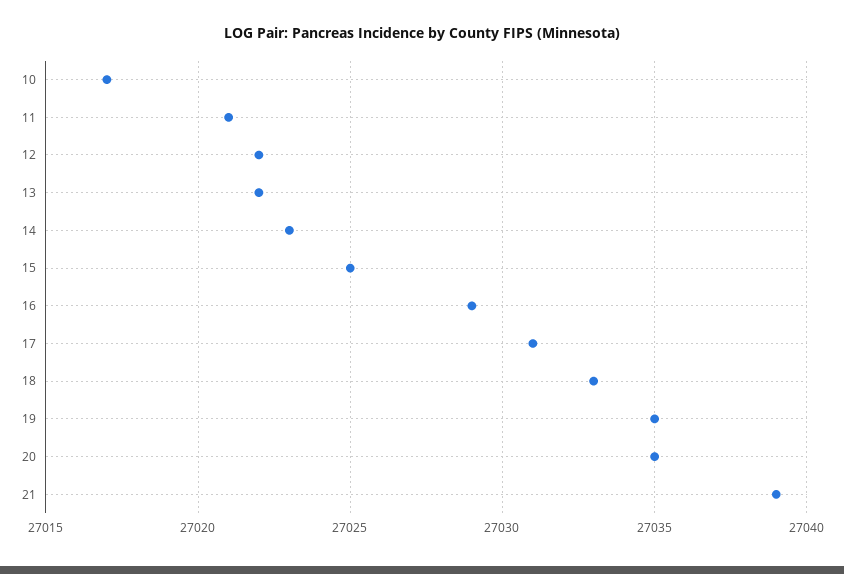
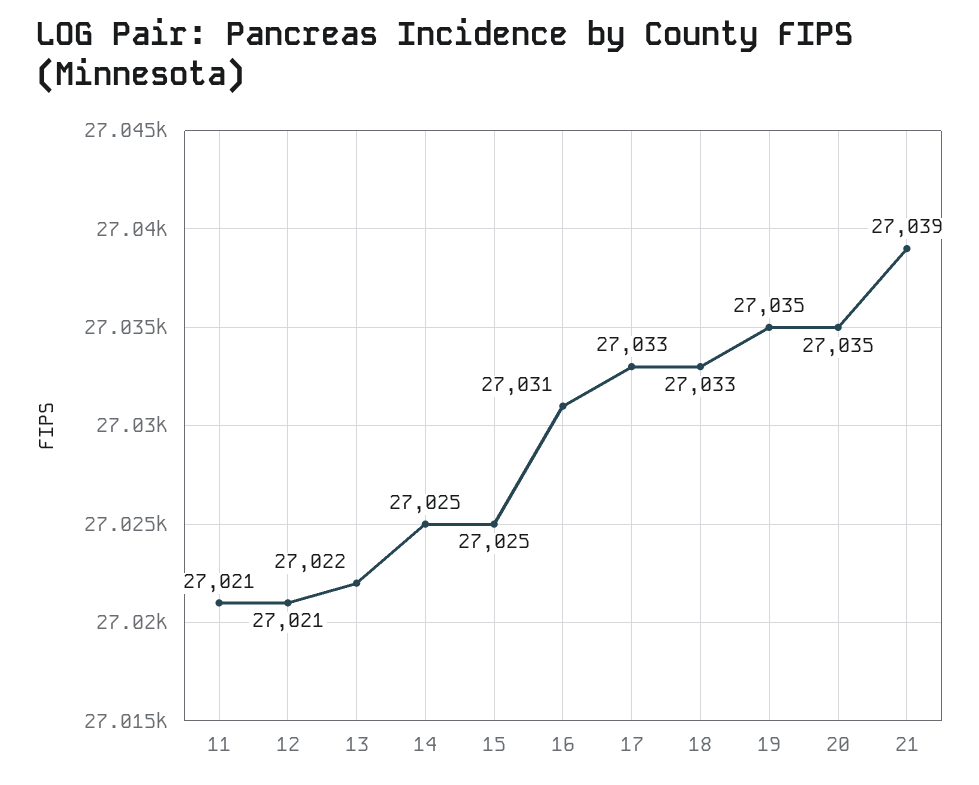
  {
-   "10": 27017,
    "11": 27021,
-   "12": 27022,
+   "12": 27021,
    "13": 27022,
-   "14": 27023,
+   "14": 27025,
    "15": 27025,
-   "16": 27029,
+   "16": 27031,
-   "17": 27031,
+   "17": 27033,
    "18": 27033,
    "19": 27035,
    "20": 27035,
    "21": 27039
  }

